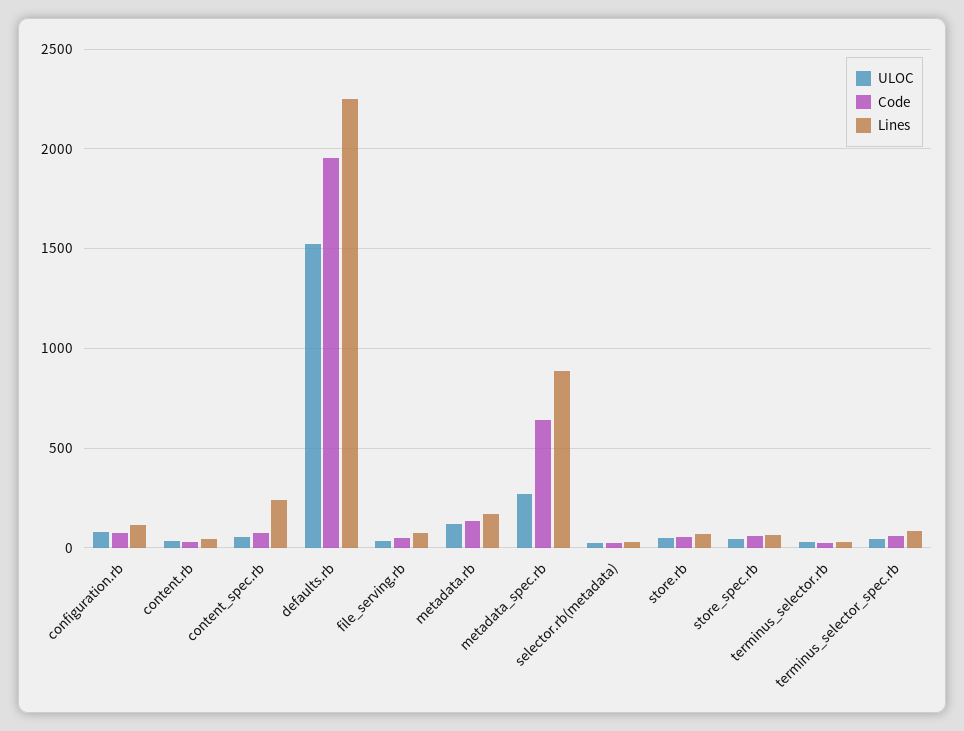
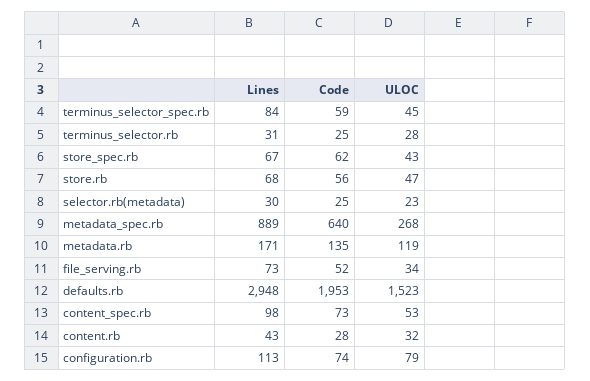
  {
    "ULOC": {
      "configuration.rb": 79,
      "content.rb": 32,
      "content_spec.rb": 53,
      "defaults.rb": 1523,
      "file_serving.rb": 34,
      "metadata.rb": 119,
      "metadata_spec.rb": 268,
      "selector.rb(metadata)": 23,
      "store.rb": 47,
      "store_spec.rb": 43,
      "terminus_selector.rb": 28,
      "terminus_selector_spec.rb": 45
    },
    "Code": {
      "configuration.rb": 74,
      "content.rb": 28,
      "content_spec.rb": 73,
      "defaults.rb": 1953,
      "file_serving.rb": 52,
      "metadata.rb": 135,
      "metadata_spec.rb": 640,
      "selector.rb(metadata)": 25,
      "store.rb": 56,
      "store_spec.rb": 62,
      "terminus_selector.rb": 25,
      "terminus_selector_spec.rb": 59
    },
    "Lines": {
      "configuration.rb": 113,
      "content.rb": 43,
-     "content_spec.rb": 250,
+     "content_spec.rb": 98,
-     "defaults.rb": 2250,
+     "defaults.rb": 2948,
      "file_serving.rb": 73,
      "metadata.rb": 171,
      "metadata_spec.rb": 889,
      "selector.rb(metadata)": 30,
      "store.rb": 68,
      "store_spec.rb": 67,
      "terminus_selector.rb": 31,
      "terminus_selector_spec.rb": 84
    }
  }

